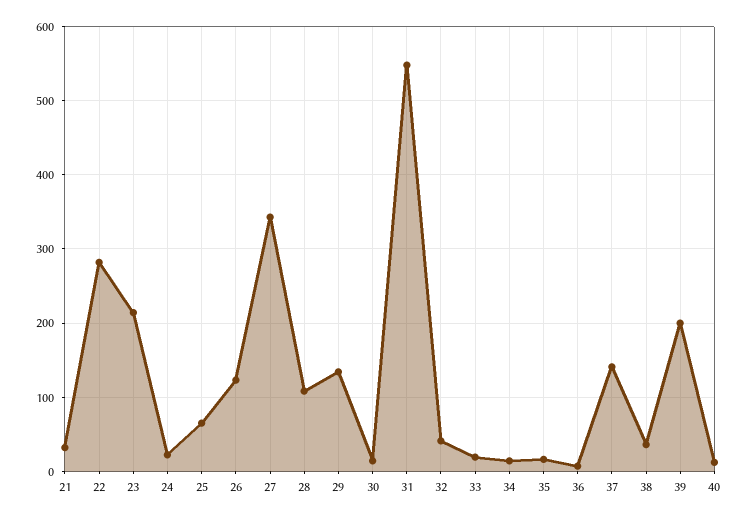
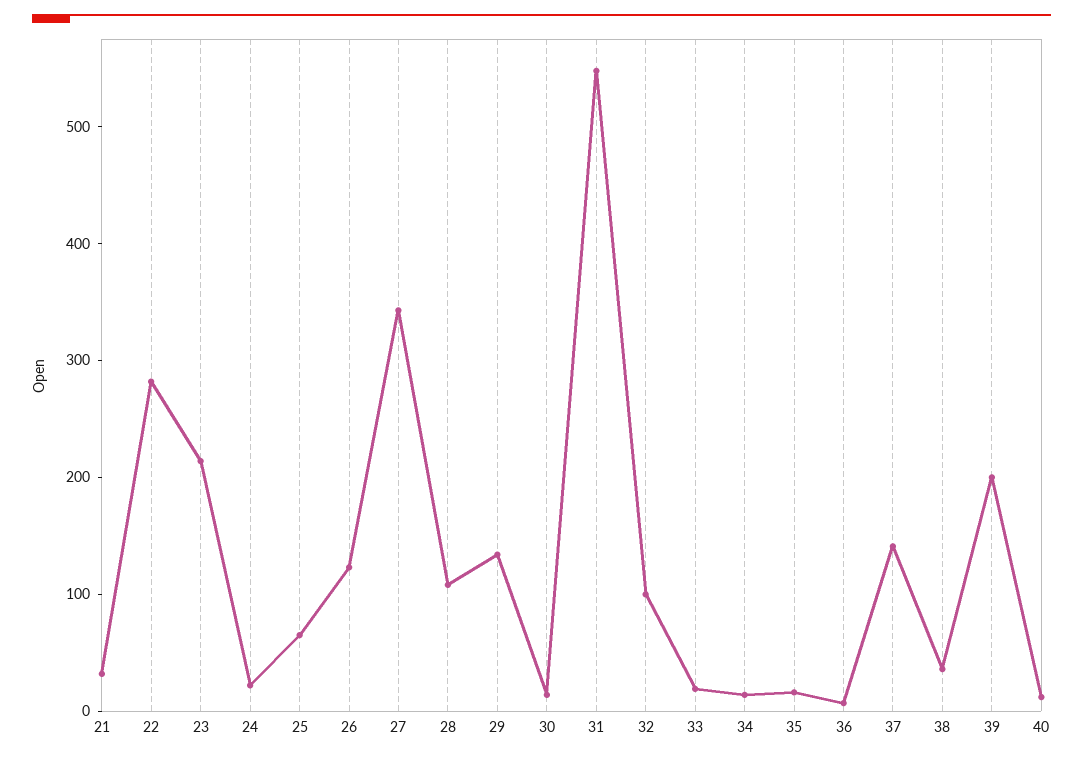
  {
    "21": 30,
    "22": 280,
    "23": 210,
    "24": 20,
    "25": 70,
    "26": 120,
    "27": 340,
    "28": 110,
    "29": 130,
    "30": 10,
    "31": 550,
-   "32": 40,
+   "32": 100,
    "33": 20,
    "34": 10,
    "35": 20,
    "36": 10,
    "37": 140,
    "38": 40,
    "39": 200,
    "40": 10
  }

